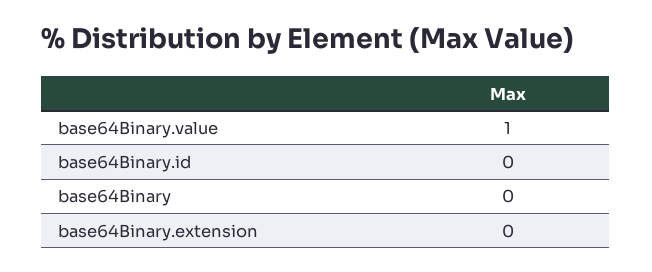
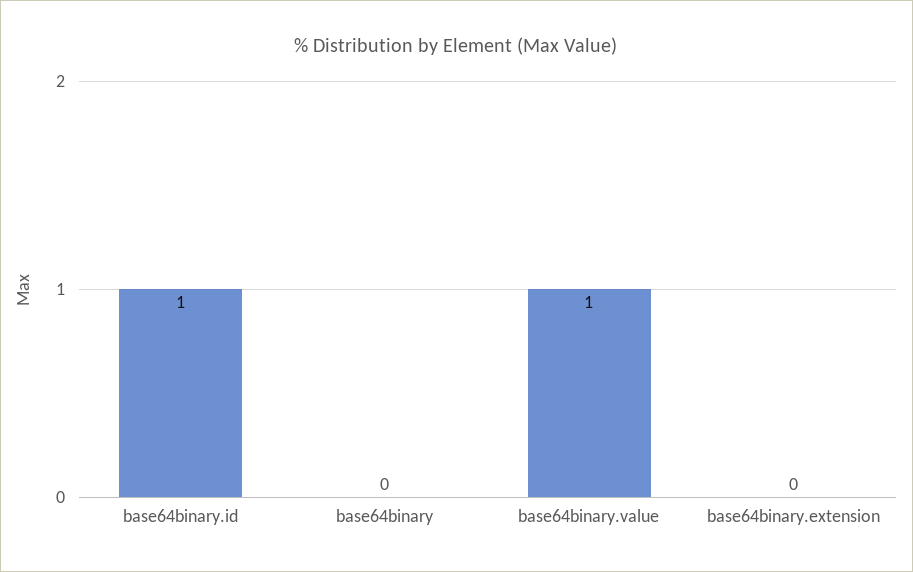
  {
    "base64Binary.value": 1,
-   "base64Binary.id": 0,
+   "base64Binary.id": 1,
    "base64Binary": 0,
    "base64Binary.extension": 0
  }

